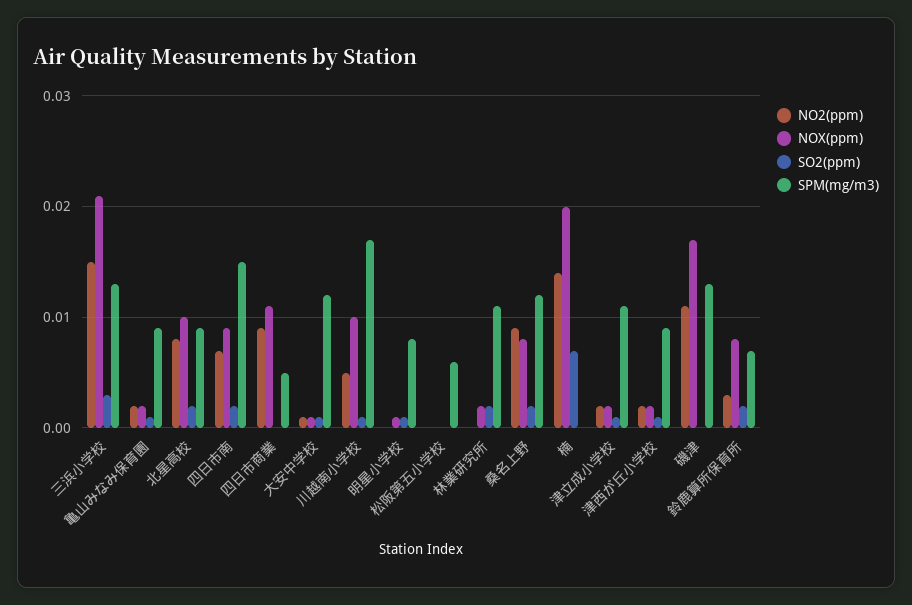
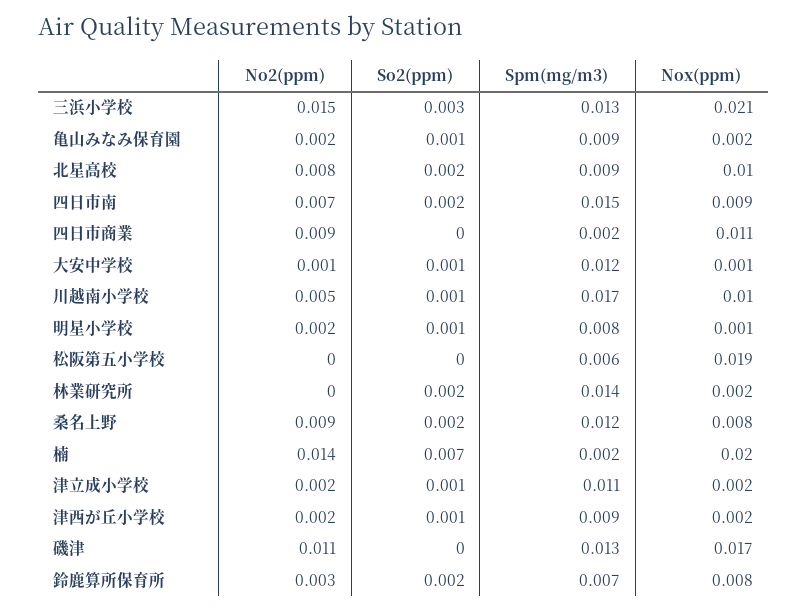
  {
    "NO2(ppm)": {
      "三浜小学校": 0.015,
      "亀山みなみ保育園": 0.002,
      "北星高校": 0.008,
      "四日市南": 0.007,
      "四日市商業": 0.009,
      "大安中学校": 0.001,
      "川越南小学校": 0.005,
-     "明星小学校": 0,
+     "明星小学校": 0.002,
      "松阪第五小学校": 0,
      "林業研究所": 0,
      "桑名上野": 0.009,
      "楠": 0.014,
      "津立成小学校": 0.002,
      "津西が丘小学校": 0.002,
      "磯津": 0.011,
      "鈴鹿算所保育所": 0.003
    },
    "NOX(ppm)": {
      "三浜小学校": 0.021,
      "亀山みなみ保育園": 0.002,
      "北星高校": 0.01,
      "四日市南": 0.009,
      "四日市商業": 0.011,
      "大安中学校": 0.001,
      "川越南小学校": 0.01,
      "明星小学校": 0.001,
-     "松阪第五小学校": 0,
+     "松阪第五小学校": 0.019,
      "林業研究所": 0.002,
      "桑名上野": 0.008,
      "楠": 0.02,
      "津立成小学校": 0.002,
      "津西が丘小学校": 0.002,
      "磯津": 0.017,
      "鈴鹿算所保育所": 0.008
    },
    "SO2(ppm)": {
      "三浜小学校": 0.003,
      "亀山みなみ保育園": 0.001,
      "北星高校": 0.002,
      "四日市南": 0.002,
      "四日市商業": 0,
      "大安中学校": 0.001,
      "川越南小学校": 0.001,
      "明星小学校": 0.001,
      "松阪第五小学校": 0,
      "林業研究所": 0.002,
      "桑名上野": 0.002,
      "楠": 0.007,
      "津立成小学校": 0.001,
      "津西が丘小学校": 0.001,
      "磯津": 0,
      "鈴鹿算所保育所": 0.002
    },
    "SPM(mg/m3)": {
      "三浜小学校": 0.013,
      "亀山みなみ保育園": 0.009,
      "北星高校": 0.009,
      "四日市南": 0.015,
-     "四日市商業": 0.005,
+     "四日市商業": 0.002,
      "大安中学校": 0.012,
      "川越南小学校": 0.017,
      "明星小学校": 0.008,
      "松阪第五小学校": 0.006,
-     "林業研究所": 0.011,
+     "林業研究所": 0.014,
      "桑名上野": 0.012,
-     "楠": 0,
+     "楠": 0.002,
      "津立成小学校": 0.011,
      "津西が丘小学校": 0.009,
      "磯津": 0.013,
      "鈴鹿算所保育所": 0.007
    }
  }

